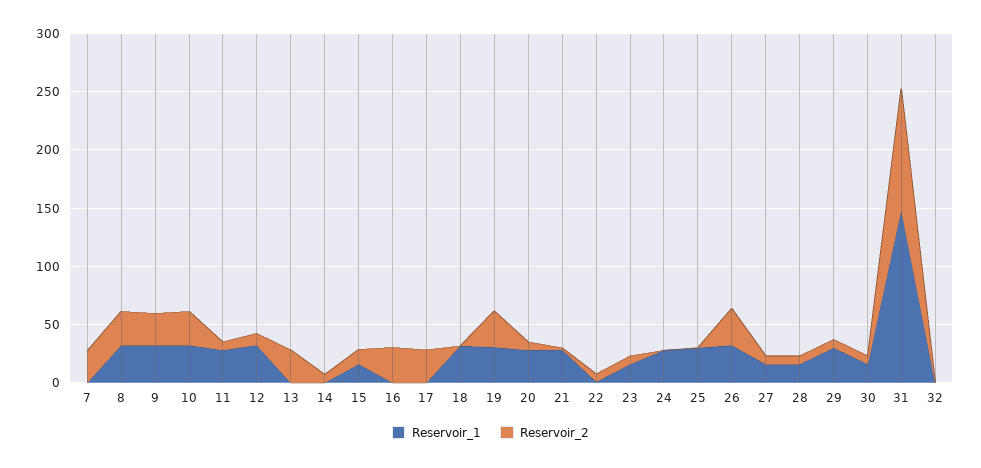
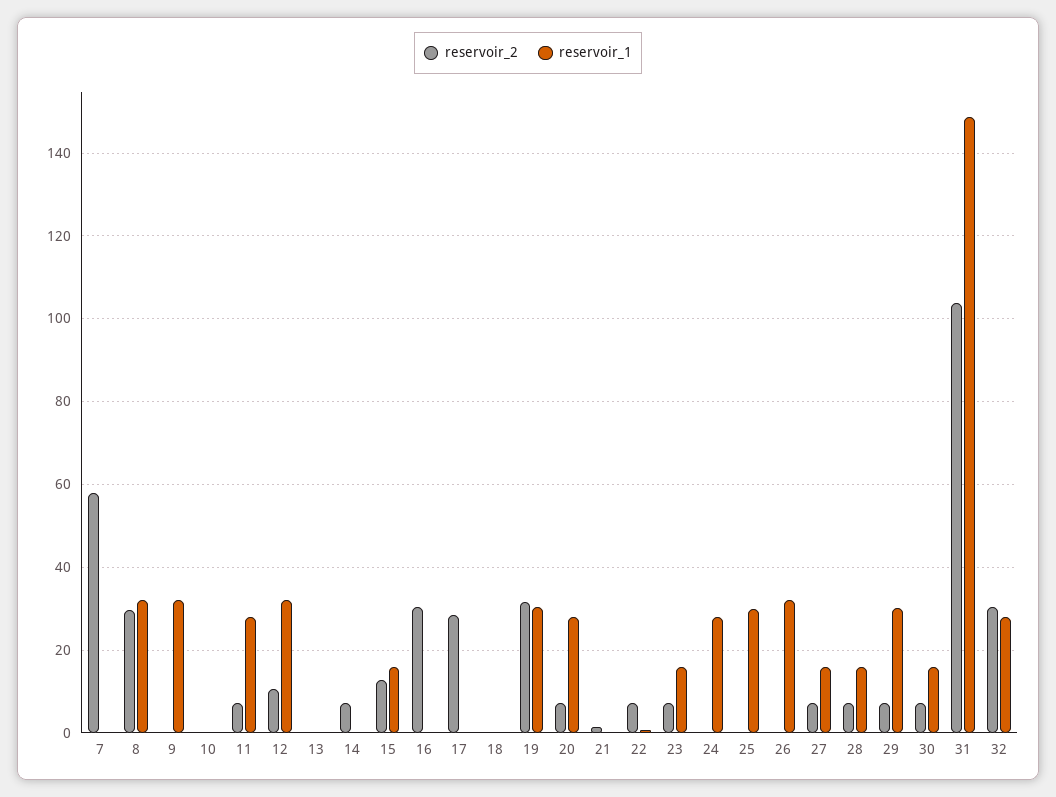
  {
    "Reservoir_1": {
      "7": 0,
      "8": 32,
      "9": 32,
-     "10": 30,
+     "10": 0,
      "11": 28,
      "12": 32,
      "13": 0,
      "14": 0,
      "15": 16,
      "16": 0,
      "17": 0,
-     "18": 30,
+     "18": 0,
      "19": 30,
      "20": 28,
-     "21": 30,
+     "21": 0,
      "22": 0,
      "23": 16,
      "24": 28,
      "25": 30,
      "26": 32,
      "27": 16,
      "28": 16,
      "29": 30,
      "30": 16,
      "31": 148,
-     "32": 0
+     "32": 28
    },
    "Reservoir_2": {
-     "7": 30,
+     "7": 58,
      "8": 30,
-     "9": 30,
+     "9": 0,
-     "10": 30,
+     "10": 0,
      "11": 8,
      "12": 10,
-     "13": 30,
+     "13": 0,
      "14": 8,
      "15": 12,
      "16": 30,
      "17": 28,
      "18": 0,
      "19": 32,
      "20": 8,
      "21": 2,
      "22": 8,
      "23": 8,
      "24": 0,
      "25": 0,
-     "26": 30,
+     "26": 0,
      "27": 8,
      "28": 8,
      "29": 8,
      "30": 8,
      "31": 104,
-     "32": 0
+     "32": 30
    }
  }

